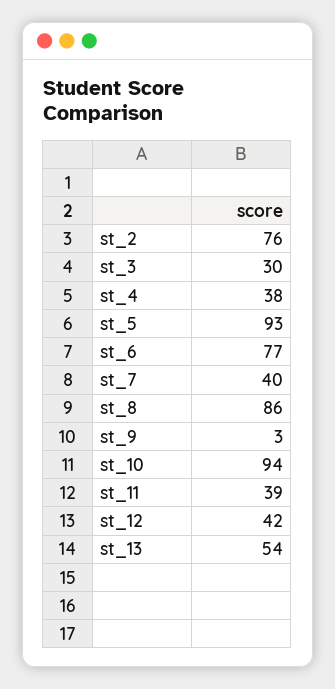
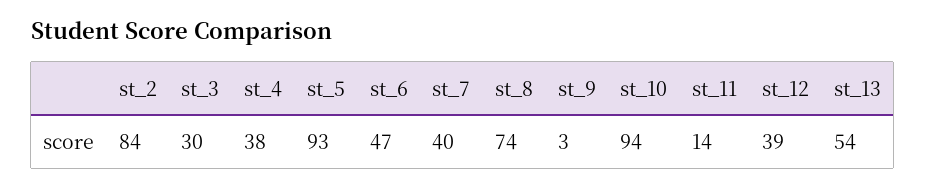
  {
-   "st_2": 76,
+   "st_2": 84,
    "st_3": 30,
    "st_4": 38,
    "st_5": 93,
-   "st_6": 77,
+   "st_6": 47,
    "st_7": 40,
-   "st_8": 86,
+   "st_8": 74,
    "st_9": 3,
    "st_10": 94,
-   "st_11": 39,
+   "st_11": 14,
-   "st_12": 42,
+   "st_12": 39,
    "st_13": 54
  }

